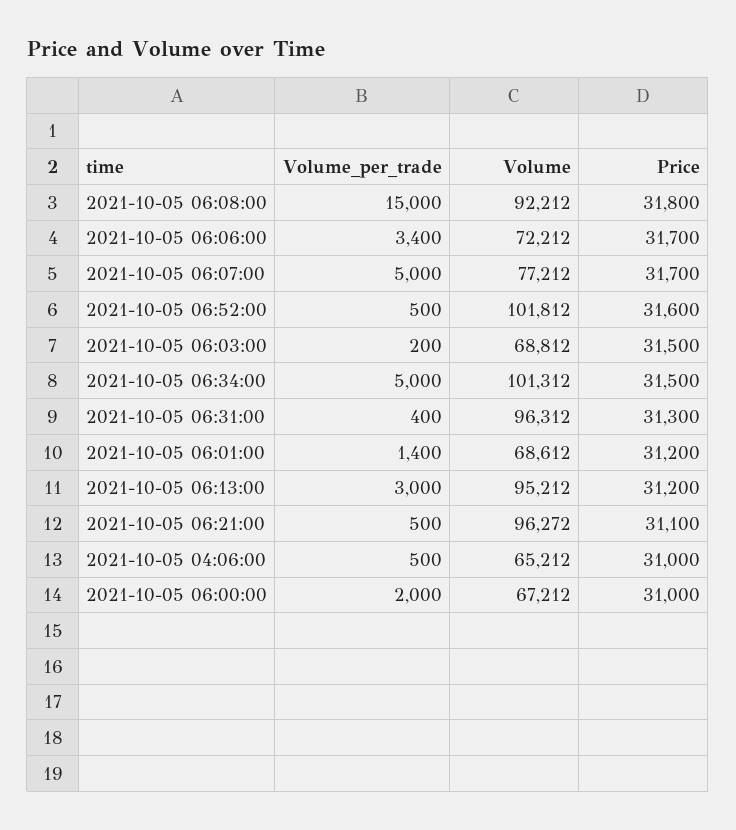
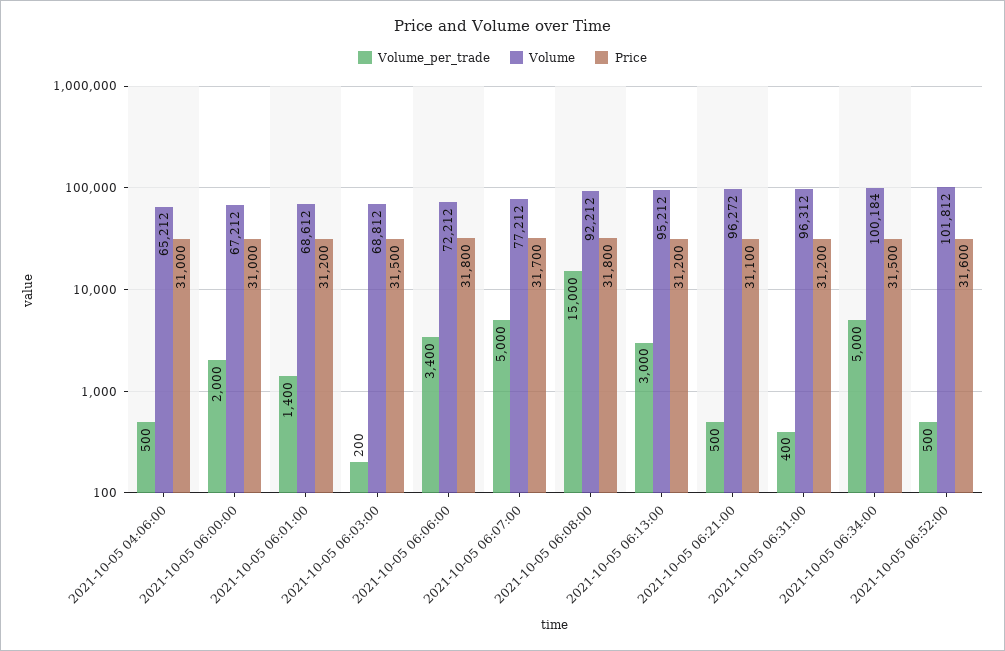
  {
    "Volume_per_trade": {
      "2021-10-05 06:08:00": 15000,
      "2021-10-05 06:06:00": 3400,
      "2021-10-05 06:07:00": 5000,
      "2021-10-05 06:52:00": 500,
      "2021-10-05 06:03:00": 200,
      "2021-10-05 06:34:00": 5000,
      "2021-10-05 06:31:00": 400,
      "2021-10-05 06:01:00": 1400,
      "2021-10-05 06:13:00": 3000,
      "2021-10-05 06:21:00": 500,
      "2021-10-05 04:06:00": 500,
      "2021-10-05 06:00:00": 2000
    },
    "Volume": {
      "2021-10-05 06:08:00": 92212,
      "2021-10-05 06:06:00": 72212,
      "2021-10-05 06:07:00": 77212,
      "2021-10-05 06:52:00": 101812,
      "2021-10-05 06:03:00": 68812,
-     "2021-10-05 06:34:00": 101312,
+     "2021-10-05 06:34:00": 100184,
      "2021-10-05 06:31:00": 96312,
      "2021-10-05 06:01:00": 68612,
      "2021-10-05 06:13:00": 95212,
      "2021-10-05 06:21:00": 96272,
      "2021-10-05 04:06:00": 65212,
      "2021-10-05 06:00:00": 67212
    },
    "Price": {
      "2021-10-05 06:08:00": 31800,
-     "2021-10-05 06:06:00": 31700,
+     "2021-10-05 06:06:00": 31800,
      "2021-10-05 06:07:00": 31700,
      "2021-10-05 06:52:00": 31600,
      "2021-10-05 06:03:00": 31500,
      "2021-10-05 06:34:00": 31500,
-     "2021-10-05 06:31:00": 31300,
+     "2021-10-05 06:31:00": 31200,
      "2021-10-05 06:01:00": 31200,
      "2021-10-05 06:13:00": 31200,
      "2021-10-05 06:21:00": 31100,
      "2021-10-05 04:06:00": 31000,
      "2021-10-05 06:00:00": 31000
    }
  }

